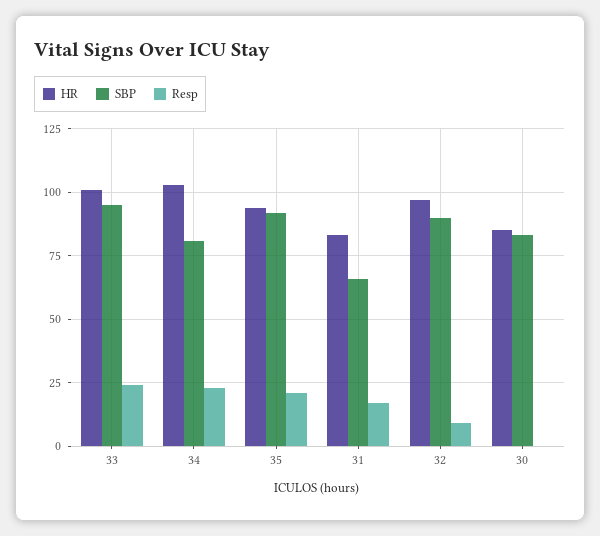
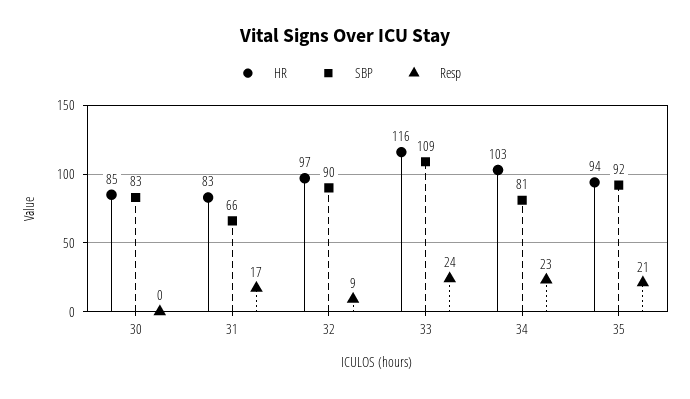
  {
    "HR": {
-     "33": 100,
+     "33": 116,
      "34": 103,
      "35": 94,
      "31": 83,
      "32": 97,
      "30": 85
    },
    "SBP": {
-     "33": 95,
+     "33": 109,
      "34": 81,
      "35": 92,
      "31": 66,
      "32": 90,
      "30": 83
    },
    "Resp": {
      "33": 24,
      "34": 23,
      "35": 21,
      "31": 17,
      "32": 9,
      "30": 0
    }
  }

